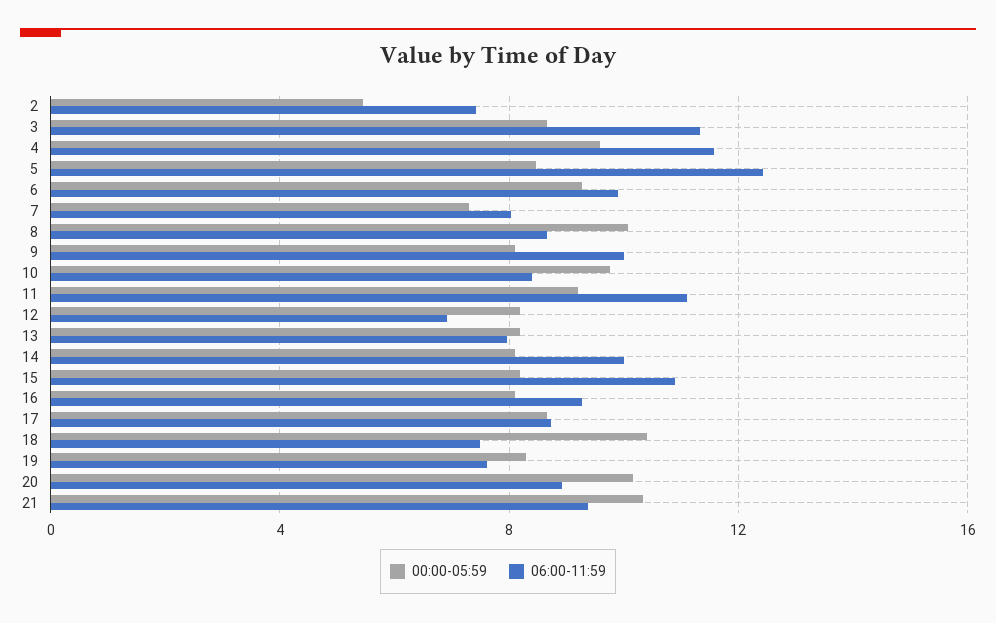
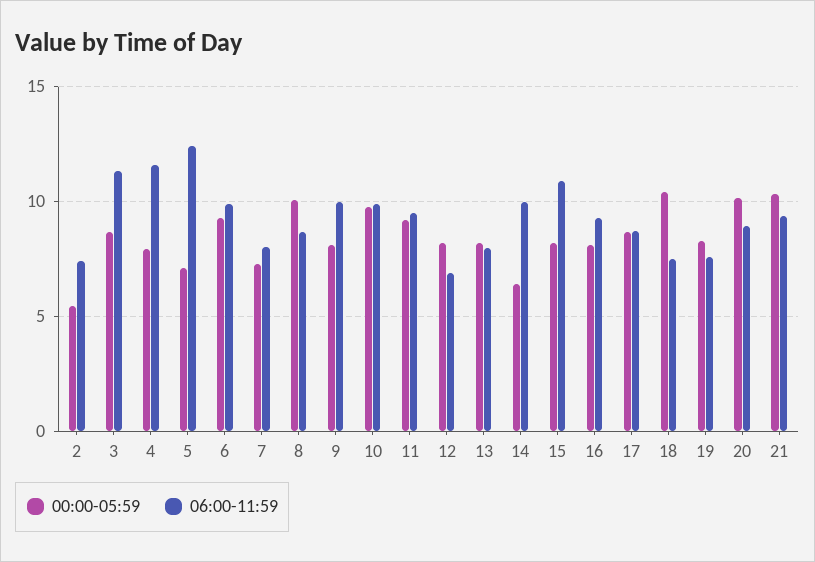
  {
    "00:00-05:59": {
      "2": 5.5,
      "3": 8.5,
-     "4": 9.5,
+     "4": 8,
-     "5": 8.5,
+     "5": 7,
      "6": 9.5,
      "7": 7.5,
      "8": 10,
      "9": 8,
      "10": 10,
      "11": 9,
      "12": 8,
      "13": 8,
-     "14": 8,
+     "14": 6.5,
      "15": 8,
      "16": 8,
      "17": 8.5,
      "18": 10.5,
      "19": 8.5,
      "20": 10,
      "21": 10.5
    },
    "06:00-11:59": {
      "2": 7.5,
      "3": 11.5,
      "4": 11.5,
      "5": 12.5,
      "6": 10,
      "7": 8,
      "8": 8.5,
      "9": 10,
-     "10": 8.5,
+     "10": 10,
-     "11": 11,
+     "11": 9.5,
      "12": 7,
      "13": 8,
      "14": 10,
      "15": 11,
      "16": 9.5,
      "17": 8.5,
      "18": 7.5,
      "19": 7.5,
      "20": 9,
      "21": 9.5
    }
  }

